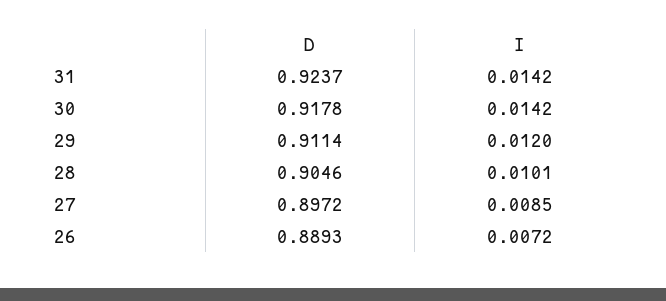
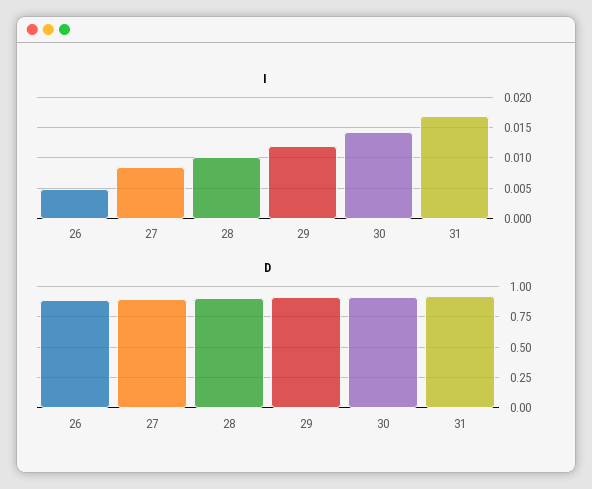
  {
    "D": {
      "31": 0.9237,
      "30": 0.9178,
      "29": 0.9114,
      "28": 0.9046,
      "27": 0.8972,
      "26": 0.8893
    },
    "I": {
-     "31": 0.0142,
+     "31": 0.017,
      "30": 0.0142,
      "29": 0.012,
      "28": 0.0101,
      "27": 0.0085,
-     "26": 0.0072
+     "26": 0.005
    }
  }

